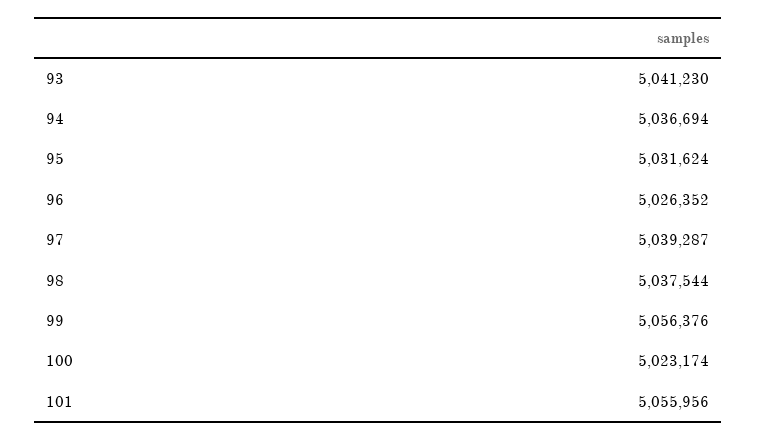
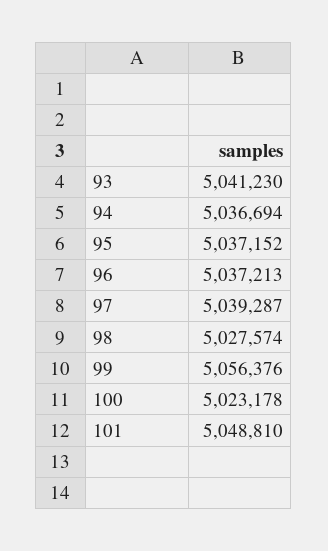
  {
    "93": 5041230,
    "94": 5036694,
-   "95": 5031624,
+   "95": 5037152,
-   "96": 5026352,
+   "96": 5037213,
    "97": 5039287,
-   "98": 5037544,
+   "98": 5027574,
    "99": 5056376,
-   "100": 5023174,
+   "100": 5023178,
-   "101": 5055956
+   "101": 5048810
  }

